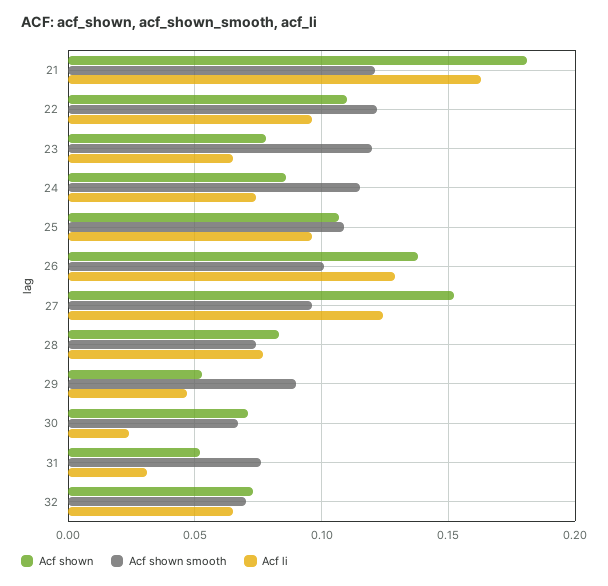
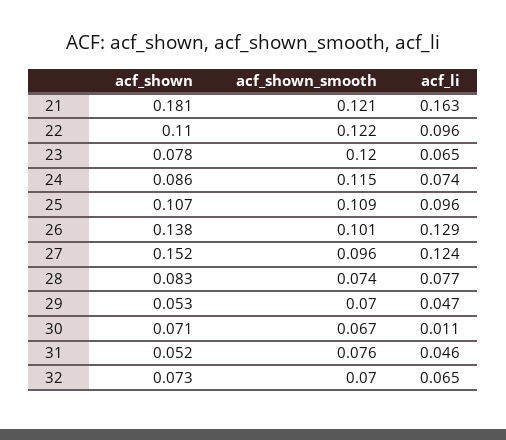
  {
    "Acf shown": {
      "21": 0.181,
      "22": 0.11,
      "23": 0.078,
      "24": 0.086,
      "25": 0.107,
      "26": 0.138,
      "27": 0.152,
      "28": 0.083,
      "29": 0.053,
      "30": 0.071,
      "31": 0.052,
      "32": 0.073
    },
    "Acf shown smooth": {
      "21": 0.121,
      "22": 0.122,
      "23": 0.12,
      "24": 0.115,
      "25": 0.109,
      "26": 0.101,
      "27": 0.096,
      "28": 0.074,
-     "29": 0.09,
+     "29": 0.07,
      "30": 0.067,
      "31": 0.076,
      "32": 0.07
    },
    "Acf li": {
      "21": 0.163,
      "22": 0.096,
      "23": 0.065,
      "24": 0.074,
      "25": 0.096,
      "26": 0.129,
      "27": 0.124,
      "28": 0.077,
      "29": 0.047,
-     "30": 0.025,
+     "30": 0.011,
-     "31": 0.03,
+     "31": 0.046,
      "32": 0.065
    }
  }

